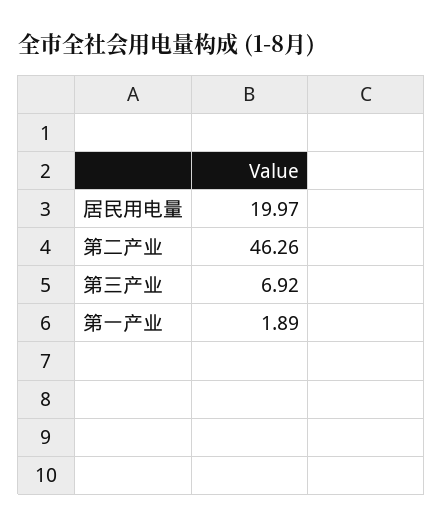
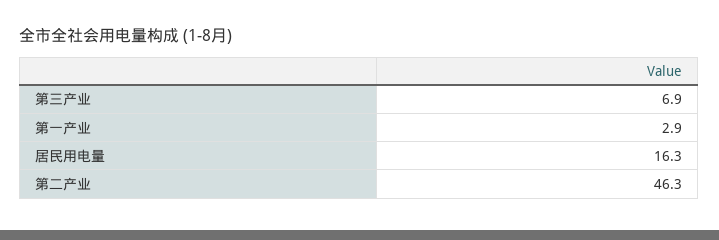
  {
-   "居民用电量": 19.97,
+   "居民用电量": 16.3,
    "第二产业": 46.26,
    "第三产业": 6.92,
-   "第一产业": 1.89
+   "第一产业": 2.9
  }

